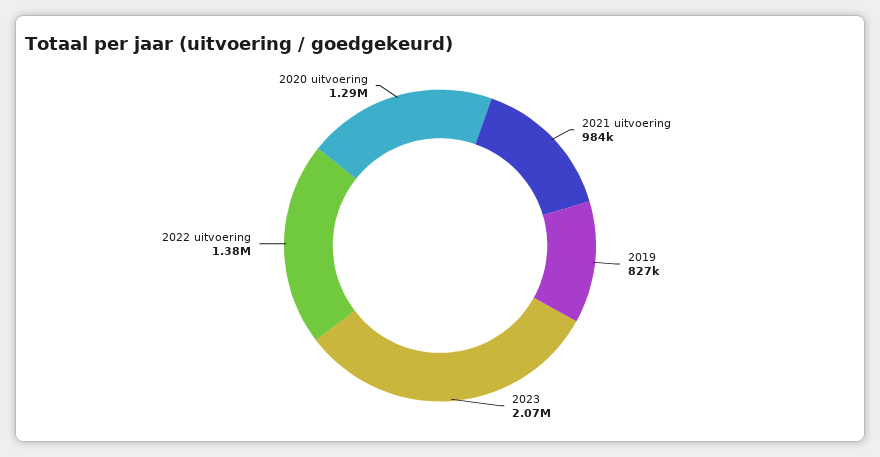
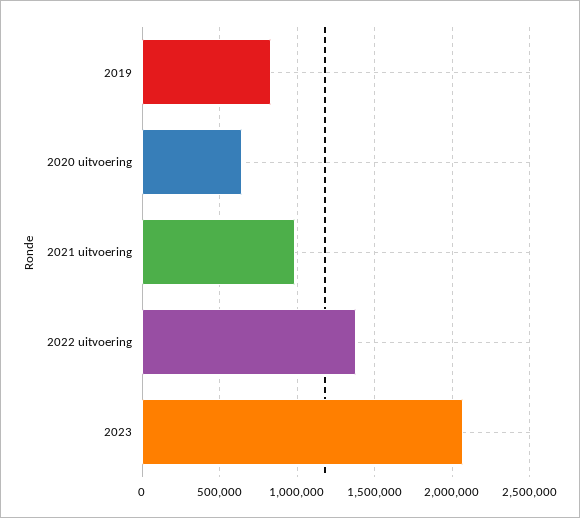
  {
    "2021 uitvoering": 984000,
    "2019": 827000,
    "2023": 2070000,
    "2022 uitvoering": 1380000,
-   "2020 uitvoering": 1290000
+   "2020 uitvoering": 650000
  }

